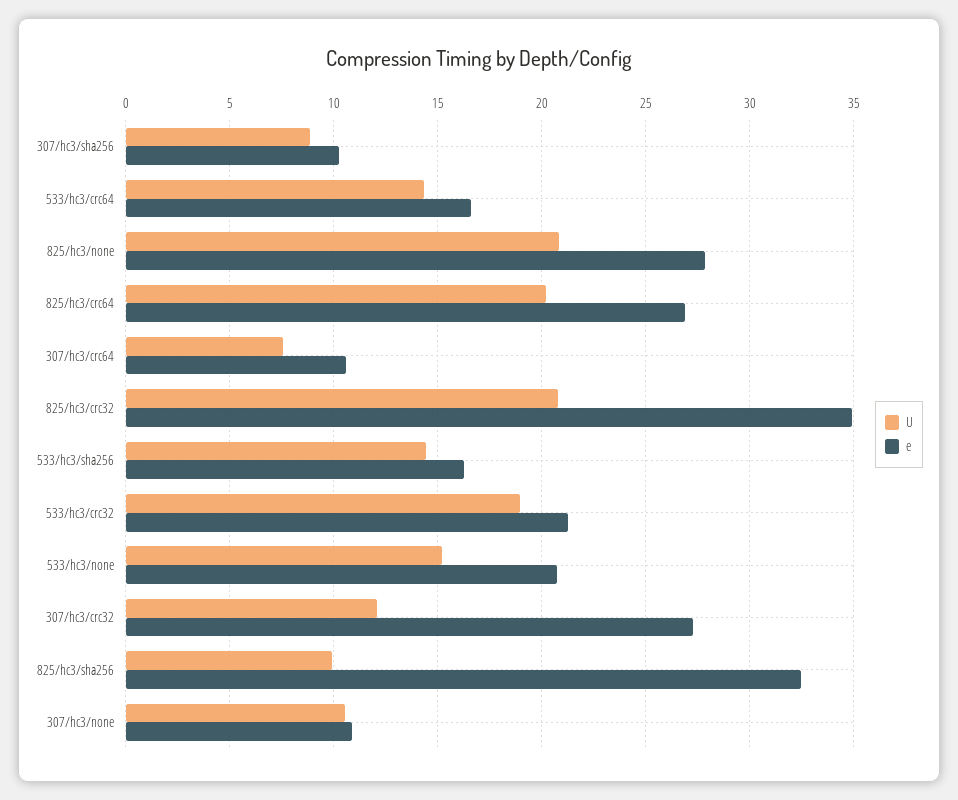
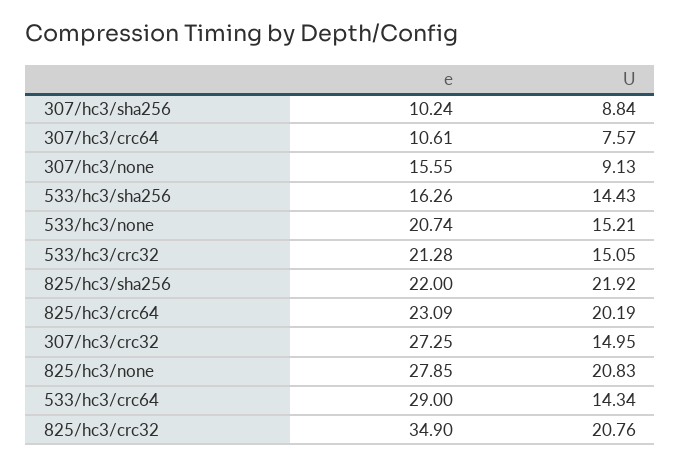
  {
    "U": {
      "307/hc3/sha256": 8.84,
      "533/hc3/crc64": 14.34,
      "825/hc3/none": 20.83,
      "825/hc3/crc64": 20.19,
      "307/hc3/crc64": 7.57,
      "825/hc3/crc32": 20.76,
      "533/hc3/sha256": 14.43,
-     "533/hc3/crc32": 19,
+     "533/hc3/crc32": 15.05,
      "533/hc3/none": 15.21,
-     "307/hc3/crc32": 12,
+     "307/hc3/crc32": 14.95,
-     "825/hc3/sha256": 10,
+     "825/hc3/sha256": 21.92,
-     "307/hc3/none": 10.5
+     "307/hc3/none": 9.13
    },
    "e": {
      "307/hc3/sha256": 10.24,
-     "533/hc3/crc64": 16.5,
+     "533/hc3/crc64": 29,
      "825/hc3/none": 27.85,
-     "825/hc3/crc64": 27,
+     "825/hc3/crc64": 23.09,
      "307/hc3/crc64": 10.61,
      "825/hc3/crc32": 34.9,
      "533/hc3/sha256": 16.26,
      "533/hc3/crc32": 21.28,
      "533/hc3/none": 20.74,
      "307/hc3/crc32": 27.25,
-     "825/hc3/sha256": 32.5,
+     "825/hc3/sha256": 22,
-     "307/hc3/none": 11
+     "307/hc3/none": 15.55
    }
  }

